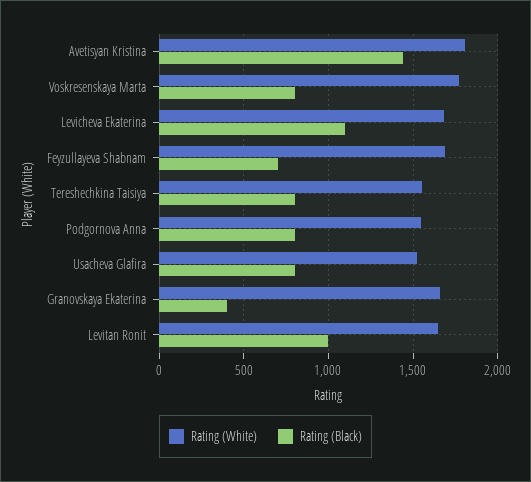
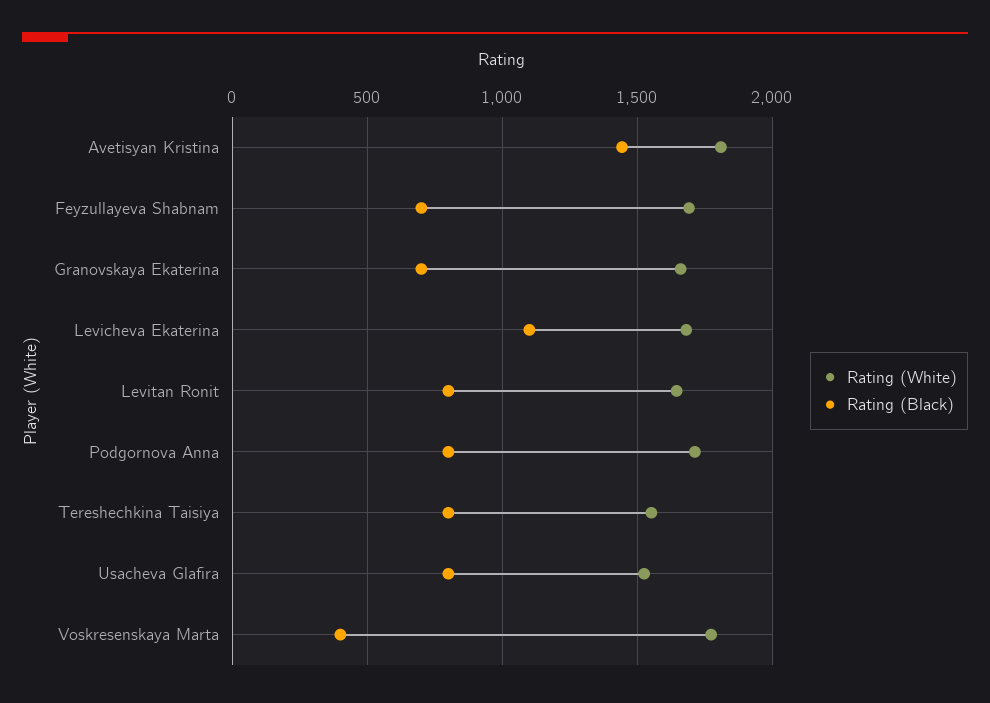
  {
    "Rating (White)": {
      "Avetisyan Kristina": 1800,
      "Voskresenskaya Marta": 1750,
      "Levicheva Ekaterina": 1700,
      "Feyzullayeva Shabnam": 1700,
      "Tereshechkina Taisiya": 1550,
-     "Podgornova Anna": 1550,
+     "Podgornova Anna": 1700,
      "Usacheva Glafira": 1550,
      "Granovskaya Ekaterina": 1650,
      "Levitan Ronit": 1650
    },
    "Rating (Black)": {
      "Avetisyan Kristina": 1450,
-     "Voskresenskaya Marta": 800,
+     "Voskresenskaya Marta": 400,
      "Levicheva Ekaterina": 1100,
      "Feyzullayeva Shabnam": 700,
      "Tereshechkina Taisiya": 800,
      "Podgornova Anna": 800,
      "Usacheva Glafira": 800,
-     "Granovskaya Ekaterina": 400,
+     "Granovskaya Ekaterina": 700,
-     "Levitan Ronit": 1000
+     "Levitan Ronit": 800
    }
  }

